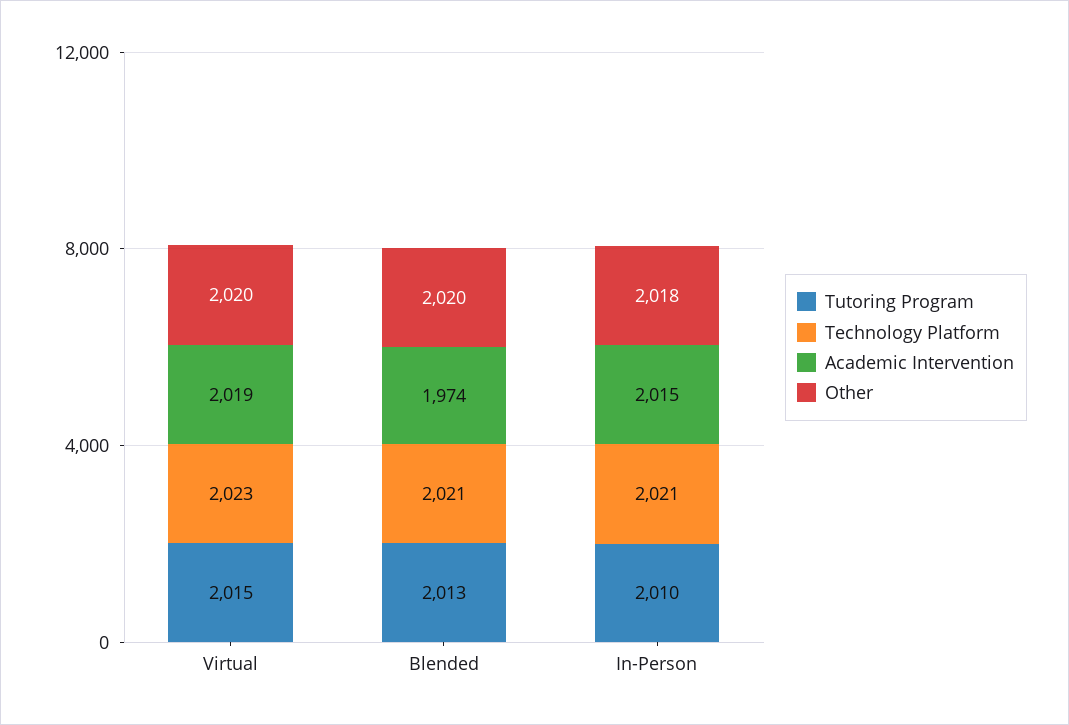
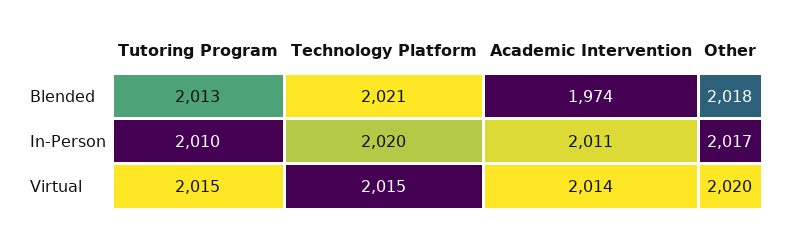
  {
    "Tutoring Program": {
      "Virtual": 2015,
      "Blended": 2013,
      "In-Person": 2010
    },
    "Technology Platform": {
-     "Virtual": 2023,
+     "Virtual": 2015,
      "Blended": 2021,
-     "In-Person": 2021
+     "In-Person": 2020
    },
    "Academic Intervention": {
-     "Virtual": 2019,
+     "Virtual": 2014,
      "Blended": 1974,
-     "In-Person": 2015
+     "In-Person": 2011
    },
    "Other": {
      "Virtual": 2020,
-     "Blended": 2020,
+     "Blended": 2018,
-     "In-Person": 2018
+     "In-Person": 2017
    }
  }

